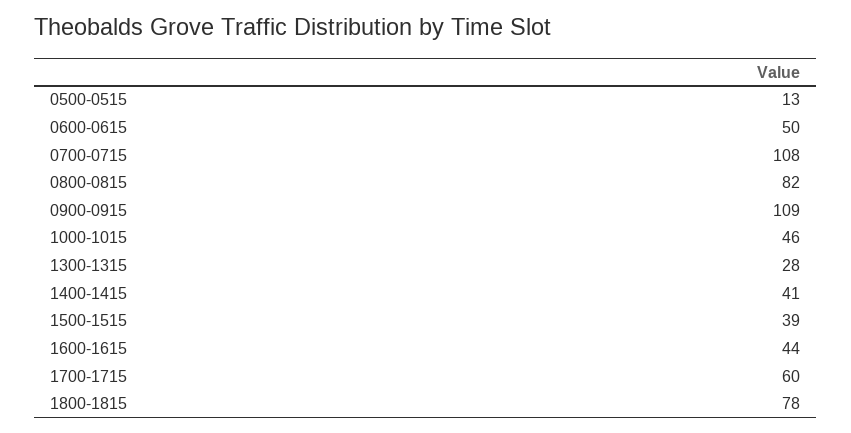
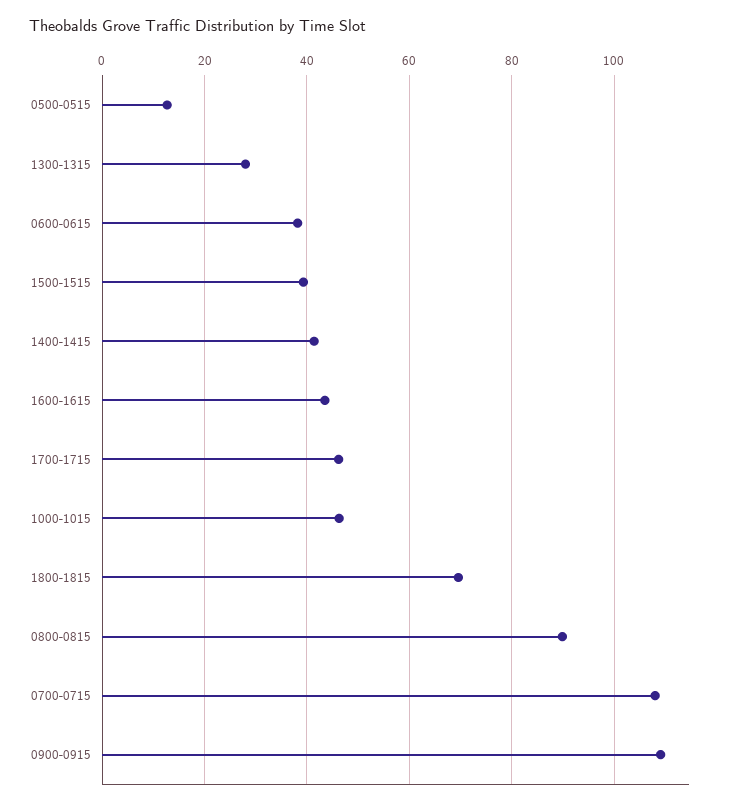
  {
    "0500-0515": 13,
-   "0600-0615": 50,
+   "0600-0615": 38,
    "0700-0715": 108,
-   "0800-0815": 82,
+   "0800-0815": 90,
    "0900-0915": 109,
    "1000-1015": 46,
    "1300-1315": 28,
    "1400-1415": 41,
    "1500-1515": 39,
    "1600-1615": 44,
-   "1700-1715": 60,
+   "1700-1715": 46,
-   "1800-1815": 78
+   "1800-1815": 70
  }

